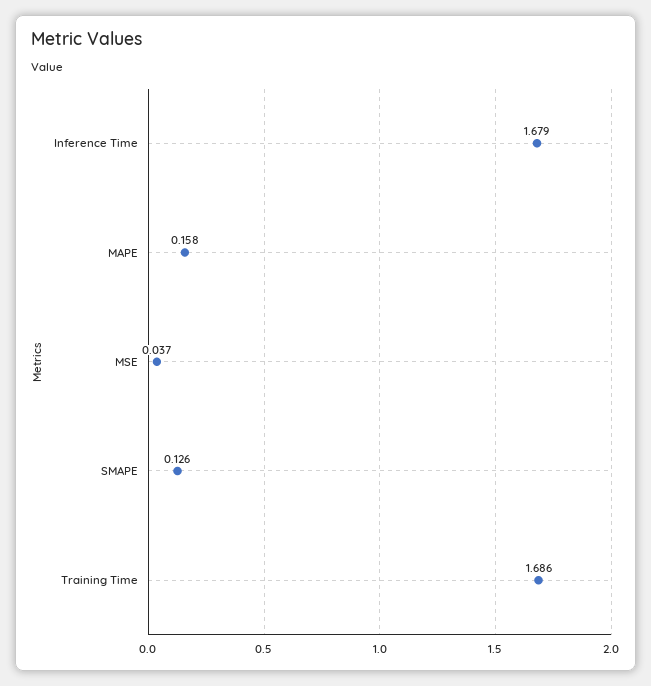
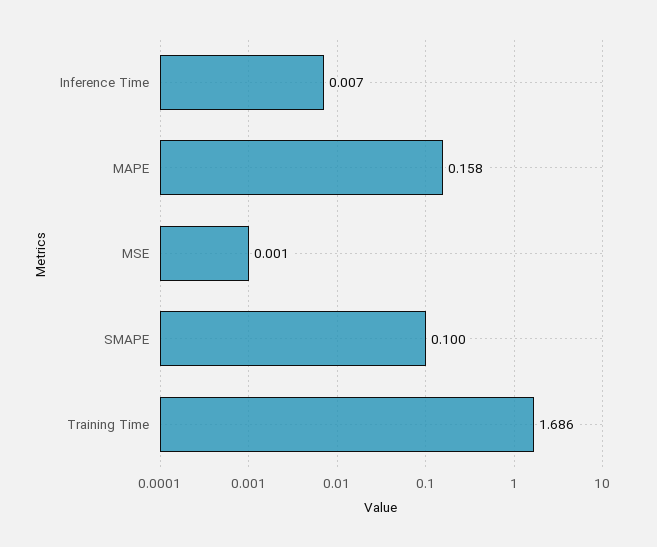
  {
-   "Inference Time": 1.679,
+   "Inference Time": 0.007,
    "MAPE": 0.158,
-   "MSE": 0.037,
+   "MSE": 0.001,
-   "SMAPE": 0.126,
+   "SMAPE": 0.1,
    "Training Time": 1.686
  }

